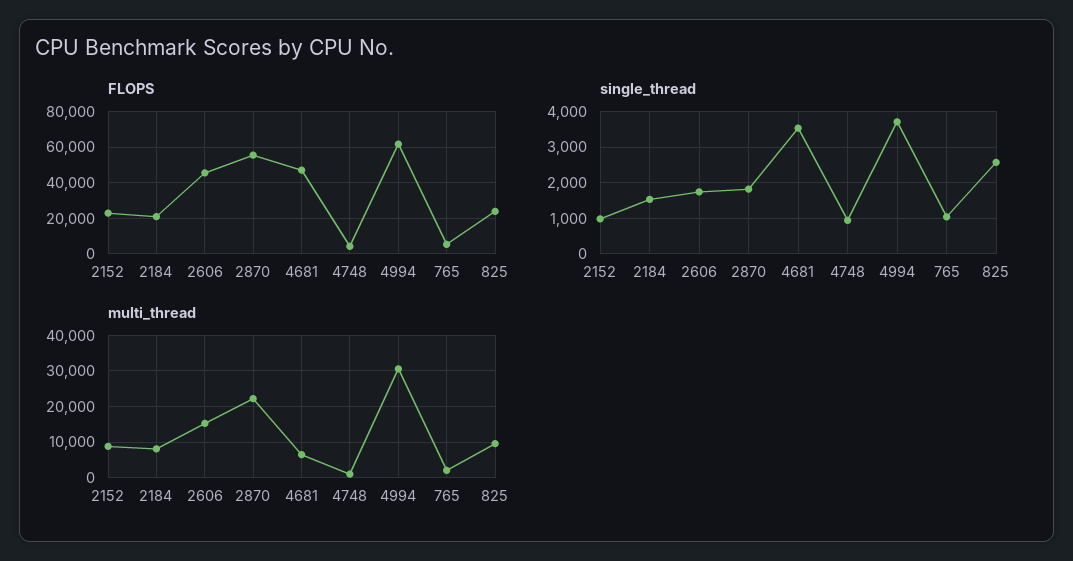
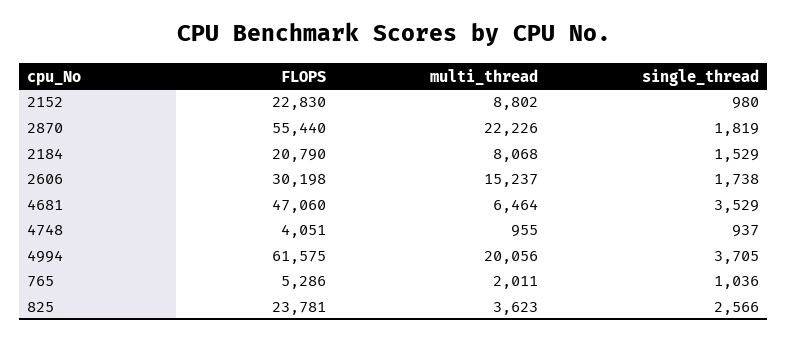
  {
    "FLOPS": {
      "2152": 22830,
      "2184": 20790,
-     "2606": 45000,
+     "2606": 30198,
      "2870": 55440,
      "4681": 47060,
      "4748": 4051,
      "4994": 61575,
      "765": 5286,
      "825": 23781
    },
    "single_thread": {
      "2152": 980,
      "2184": 1529,
      "2606": 1738,
      "2870": 1819,
      "4681": 3529,
      "4748": 937,
      "4994": 3705,
      "765": 1036,
      "825": 2566
    },
    "multi_thread": {
      "2152": 8802,
      "2184": 8068,
      "2606": 15237,
      "2870": 22226,
      "4681": 6464,
      "4748": 955,
-     "4994": 30000,
+     "4994": 20056,
      "765": 2011,
-     "825": 10000
+     "825": 3623
    }
  }

